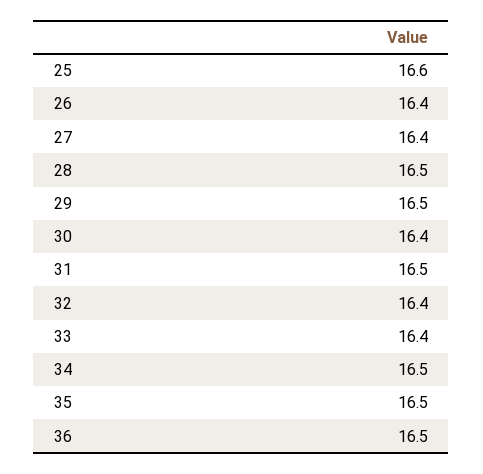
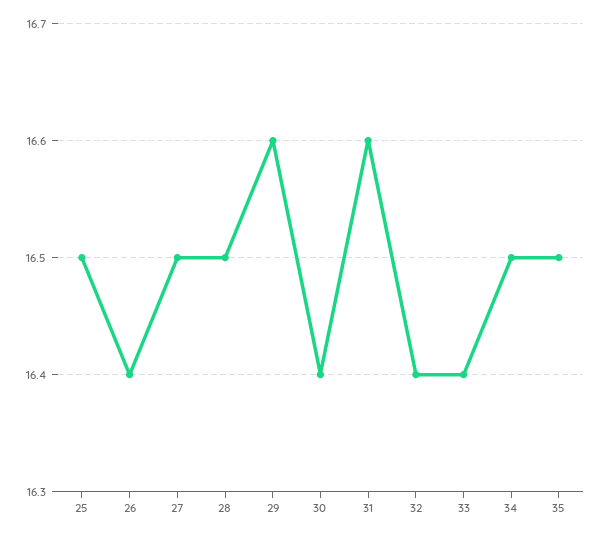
  {
-   "25": 16.6,
+   "25": 16.5,
    "26": 16.4,
-   "27": 16.4,
+   "27": 16.5,
    "28": 16.5,
-   "29": 16.5,
+   "29": 16.6,
    "30": 16.4,
-   "31": 16.5,
+   "31": 16.6,
    "32": 16.4,
    "33": 16.4,
    "34": 16.5,
-   "35": 16.5,
+   "35": 16.5
-   "36": 16.5
  }

